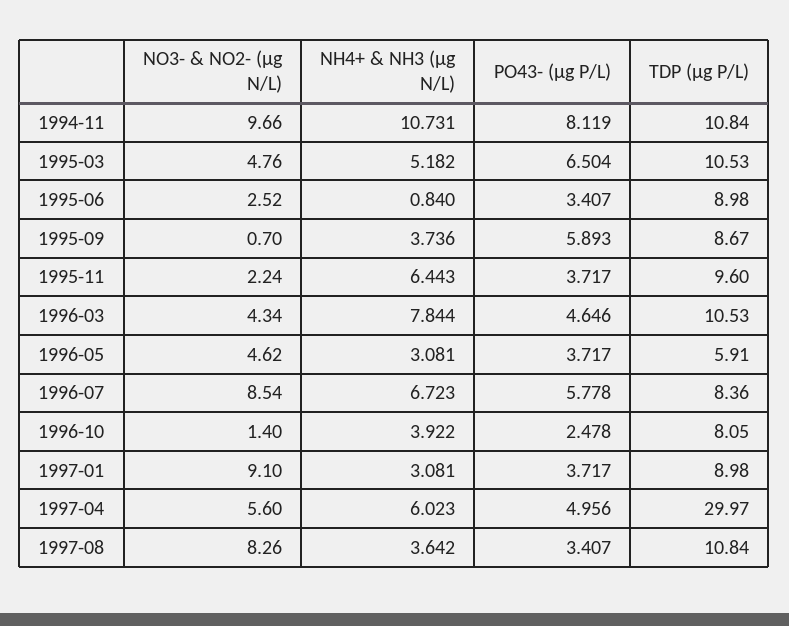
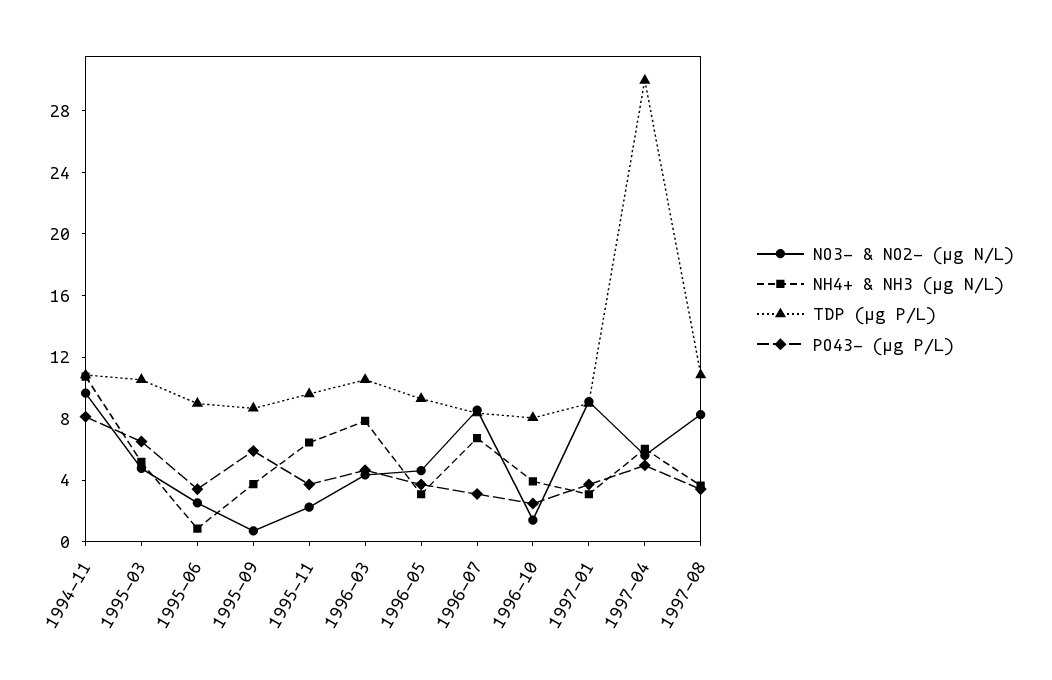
  {
    "NO3- & NO2- (µg N/L)": {
      "1994-11": 9.66,
      "1995-03": 4.76,
      "1995-06": 2.52,
      "1995-09": 0.7,
      "1995-11": 2.24,
      "1996-03": 4.34,
      "1996-05": 4.62,
      "1996-07": 8.54,
      "1996-10": 1.4,
      "1997-01": 9.1,
      "1997-04": 5.6,
      "1997-08": 8.26
    },
    "NH4+ & NH3 (µg N/L)": {
      "1994-11": 10.731,
      "1995-03": 5.182,
      "1995-06": 0.84,
      "1995-09": 3.736,
      "1995-11": 6.443,
      "1996-03": 7.844,
      "1996-05": 3.081,
      "1996-07": 6.723,
      "1996-10": 3.922,
      "1997-01": 3.081,
      "1997-04": 6.023,
      "1997-08": 3.642
    },
    "PO43- (µg P/L)": {
      "1994-11": 8.119,
      "1995-03": 6.504,
      "1995-06": 3.407,
      "1995-09": 5.893,
      "1995-11": 3.717,
      "1996-03": 4.646,
      "1996-05": 3.717,
-     "1996-07": 5.778,
+     "1996-07": 3,
      "1996-10": 2.478,
      "1997-01": 3.717,
      "1997-04": 4.956,
      "1997-08": 3.407
    },
    "TDP (µg P/L)": {
      "1994-11": 10.84,
      "1995-03": 10.53,
      "1995-06": 8.98,
      "1995-09": 8.67,
      "1995-11": 9.6,
      "1996-03": 10.53,
-     "1996-05": 5.91,
+     "1996-05": 9,
      "1996-07": 8.36,
      "1996-10": 8.05,
      "1997-01": 8.98,
      "1997-04": 29.97,
      "1997-08": 10.84
    }
  }

